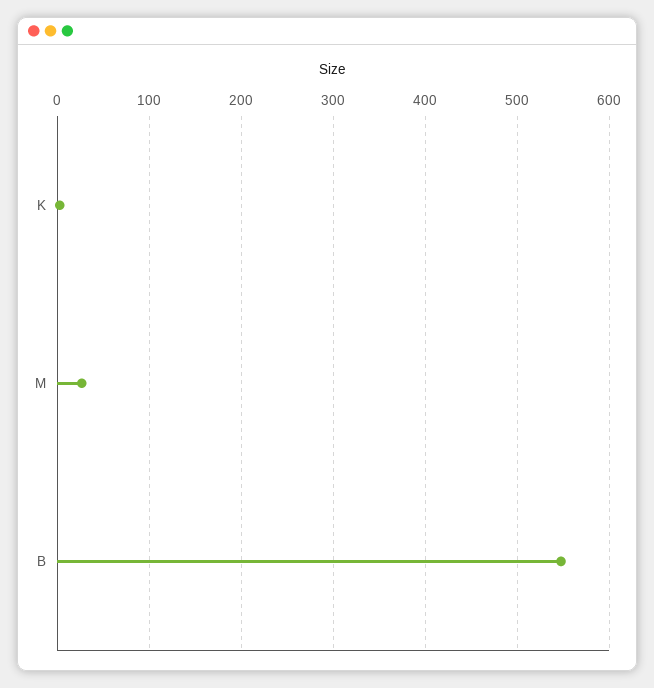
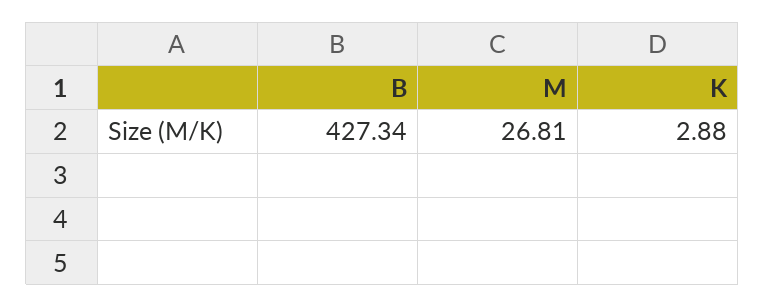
  {
    "K": 2.88,
    "M": 26.81,
-   "B": 550
+   "B": 427.34
  }

